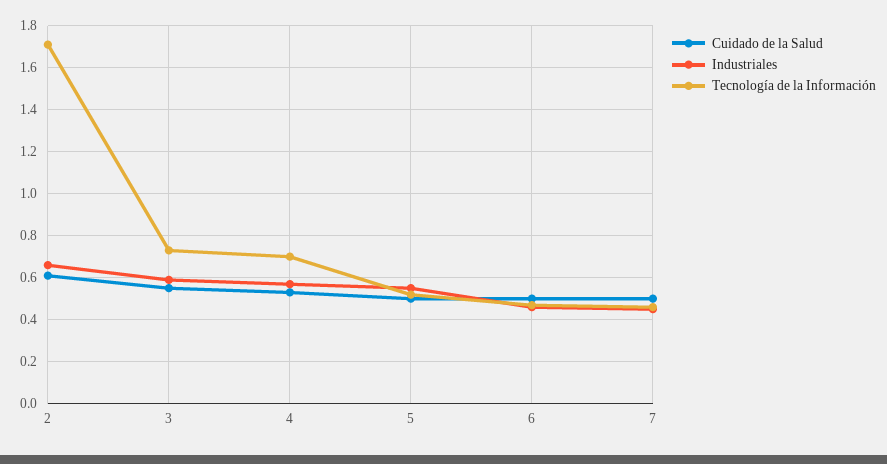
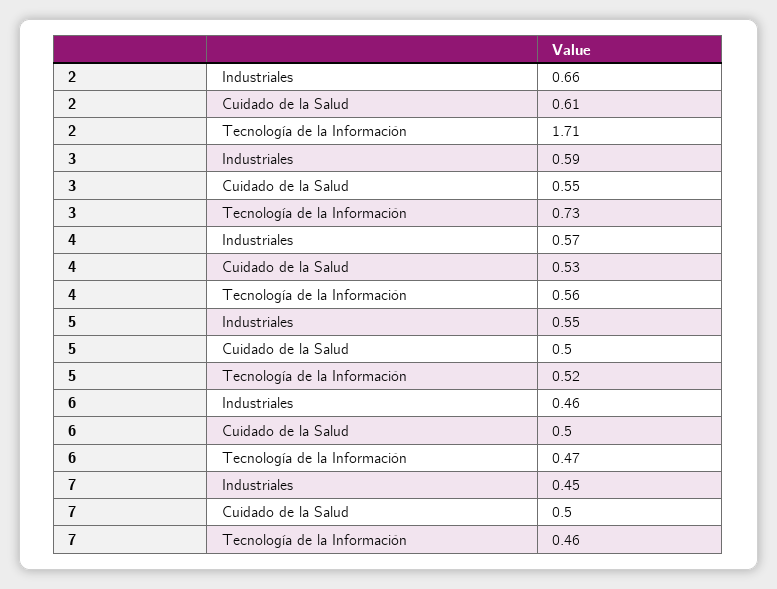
  {
    "Cuidado de la Salud": {
      "2": 0.61,
      "3": 0.55,
      "4": 0.53,
      "5": 0.5,
      "6": 0.5,
      "7": 0.5
    },
    "Industriales": {
      "2": 0.66,
      "3": 0.59,
      "4": 0.57,
      "5": 0.55,
      "6": 0.46,
      "7": 0.45
    },
    "Tecnología de la Información": {
      "2": 1.71,
      "3": 0.73,
-     "4": 0.7,
+     "4": 0.56,
      "5": 0.52,
      "6": 0.47,
      "7": 0.46
    }
  }

